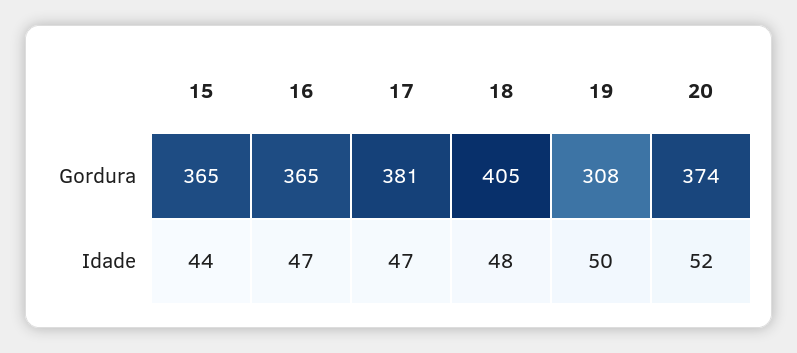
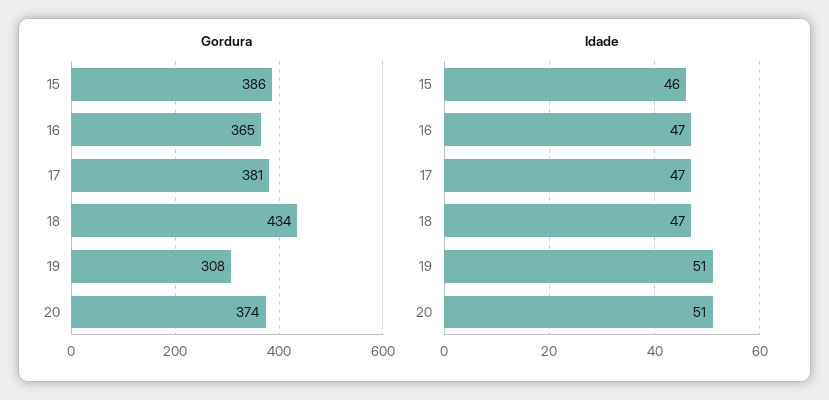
  {
    "Gordura": {
-     "15": 365,
+     "15": 386,
      "16": 365,
      "17": 381,
-     "18": 405,
+     "18": 434,
      "19": 308,
      "20": 374
    },
    "Idade": {
-     "15": 44,
+     "15": 46,
      "16": 47,
      "17": 47,
-     "18": 48,
+     "18": 47,
-     "19": 50,
+     "19": 51,
-     "20": 52
+     "20": 51
    }
  }

